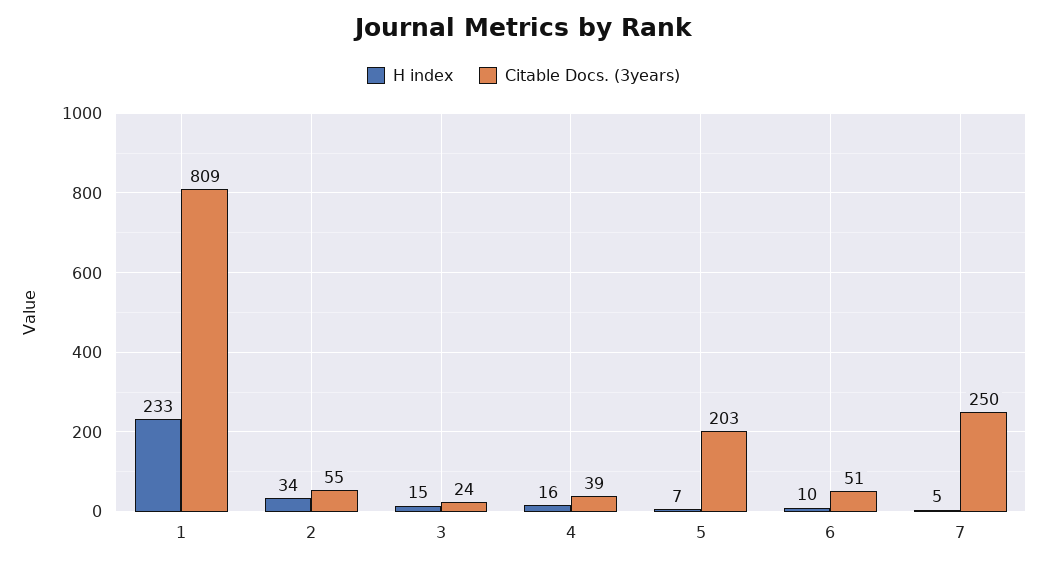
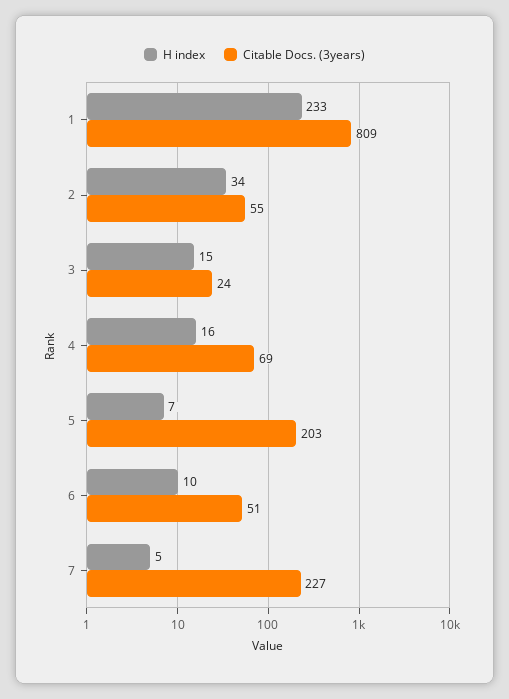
  {
    "H index": {
      "1": 233,
      "2": 34,
      "3": 15,
      "4": 16,
      "5": 7,
      "6": 10,
      "7": 5
    },
    "Citable Docs. (3years)": {
      "1": 809,
      "2": 55,
      "3": 24,
-     "4": 39,
+     "4": 69,
      "5": 203,
      "6": 51,
-     "7": 250
+     "7": 227
    }
  }

